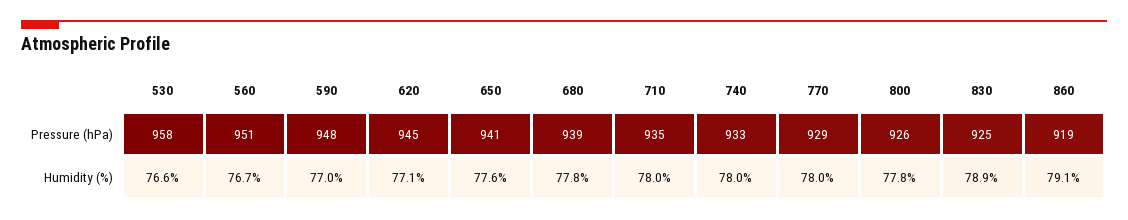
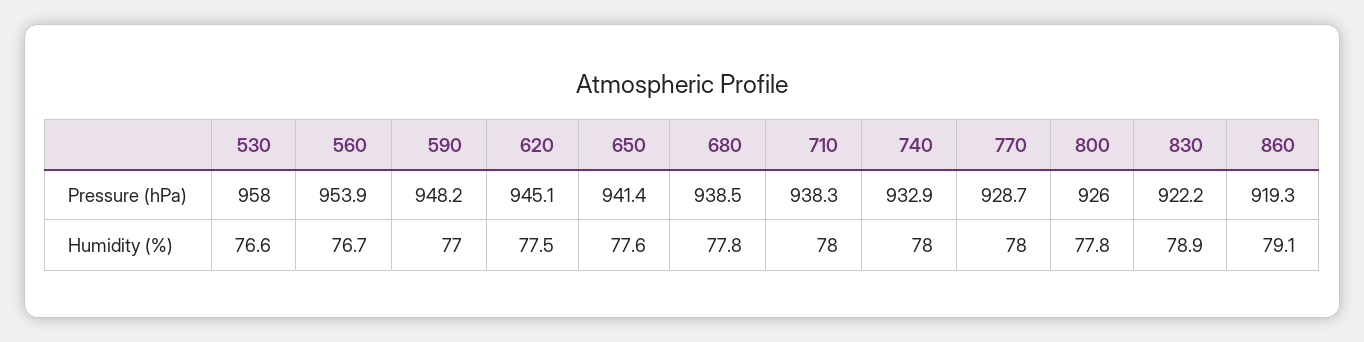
  {
    "530": {
      "Pressure (hPa)": 958,
      "Humidity (%)": 76.6
    },
    "560": {
-     "Pressure (hPa)": 951,
+     "Pressure (hPa)": 953.9,
      "Humidity (%)": 76.7
    },
    "590": {
      "Pressure (hPa)": 948.2,
      "Humidity (%)": 77
    },
    "620": {
      "Pressure (hPa)": 945.1,
-     "Humidity (%)": 77.1
+     "Humidity (%)": 77.5
    },
    "650": {
      "Pressure (hPa)": 941.4,
      "Humidity (%)": 77.6
    },
    "680": {
      "Pressure (hPa)": 938.5,
      "Humidity (%)": 77.8
    },
    "710": {
-     "Pressure (hPa)": 935,
+     "Pressure (hPa)": 938.3,
      "Humidity (%)": 78
    },
    "740": {
      "Pressure (hPa)": 932.9,
      "Humidity (%)": 78
    },
    "770": {
      "Pressure (hPa)": 928.7,
      "Humidity (%)": 78
    },
    "800": {
      "Pressure (hPa)": 926,
      "Humidity (%)": 77.8
    },
    "830": {
-     "Pressure (hPa)": 925,
+     "Pressure (hPa)": 922.2,
      "Humidity (%)": 78.9
    },
    "860": {
      "Pressure (hPa)": 919.3,
      "Humidity (%)": 79.1
    }
  }

